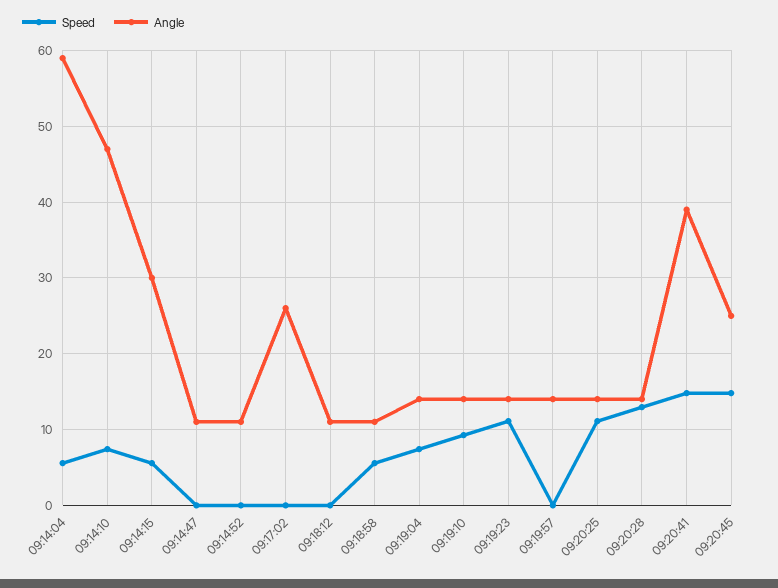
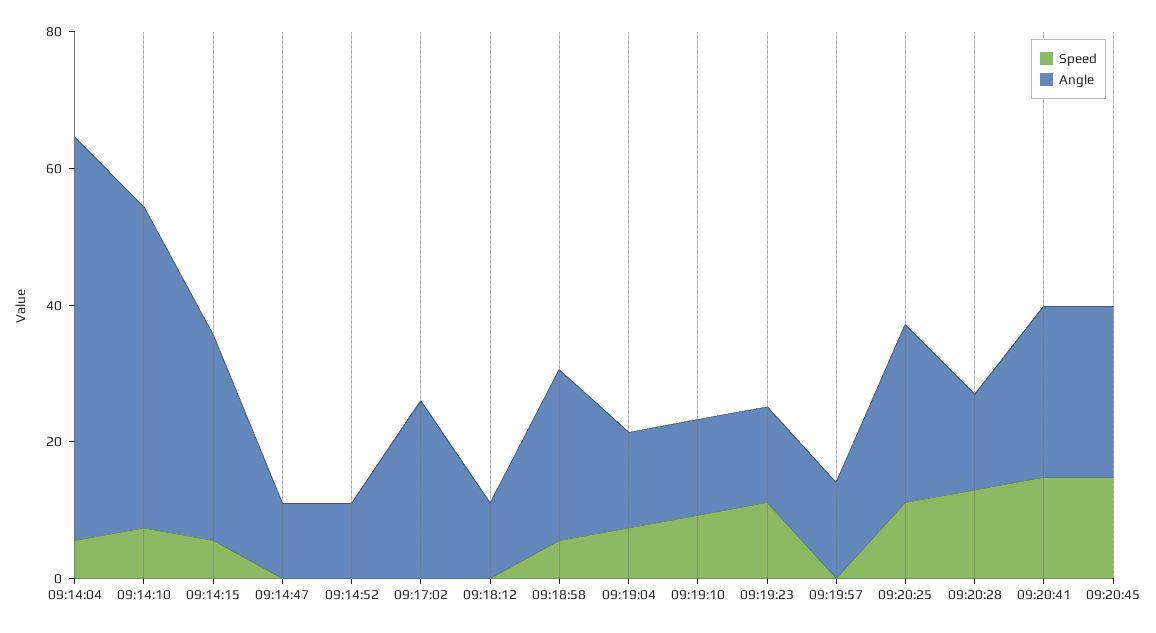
  {
    "Speed": {
      "09:14:04": 6,
      "09:14:10": 7,
      "09:14:15": 6,
      "09:14:47": 0,
      "09:14:52": 0,
      "09:17:02": 0,
      "09:18:12": 0,
      "09:18:58": 6,
      "09:19:04": 7,
      "09:19:10": 9,
      "09:19:23": 11,
      "09:19:57": 0,
      "09:20:25": 11,
      "09:20:28": 13,
      "09:20:41": 15,
      "09:20:45": 15
    },
    "Angle": {
      "09:14:04": 59,
      "09:14:10": 47,
      "09:14:15": 30,
      "09:14:47": 11,
      "09:14:52": 11,
      "09:17:02": 26,
      "09:18:12": 11,
-     "09:18:58": 11,
+     "09:18:58": 25,
      "09:19:04": 14,
      "09:19:10": 14,
      "09:19:23": 14,
      "09:19:57": 14,
-     "09:20:25": 14,
+     "09:20:25": 25,
      "09:20:28": 14,
-     "09:20:41": 39,
+     "09:20:41": 25,
      "09:20:45": 25
    }
  }

